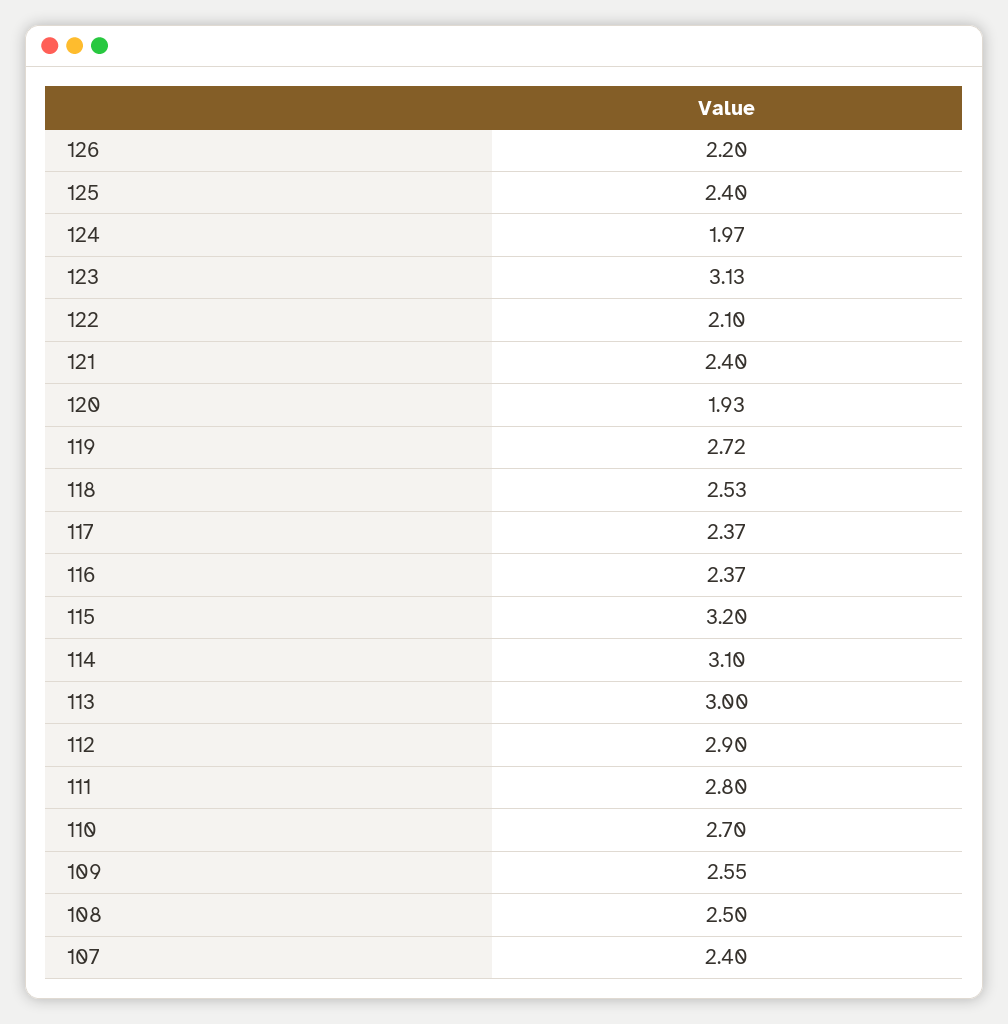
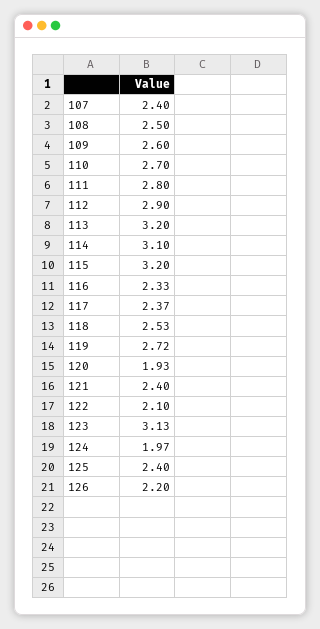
  {
    "126": 2.2,
    "125": 2.4,
    "124": 1.97,
    "123": 3.13,
    "122": 2.1,
    "121": 2.4,
    "120": 1.93,
    "119": 2.72,
    "118": 2.53,
    "117": 2.37,
-   "116": 2.37,
+   "116": 2.33,
    "115": 3.2,
    "114": 3.1,
-   "113": 3,
+   "113": 3.2,
    "112": 2.9,
    "111": 2.8,
    "110": 2.7,
-   "109": 2.55,
+   "109": 2.6,
    "108": 2.5,
    "107": 2.4
  }

